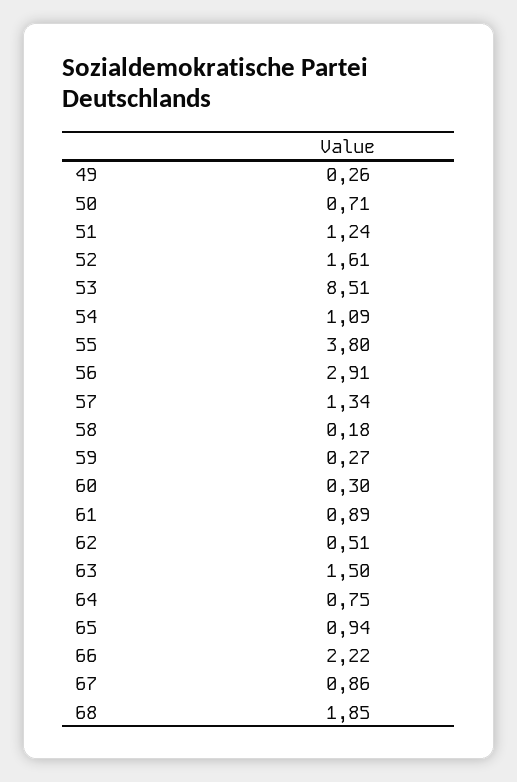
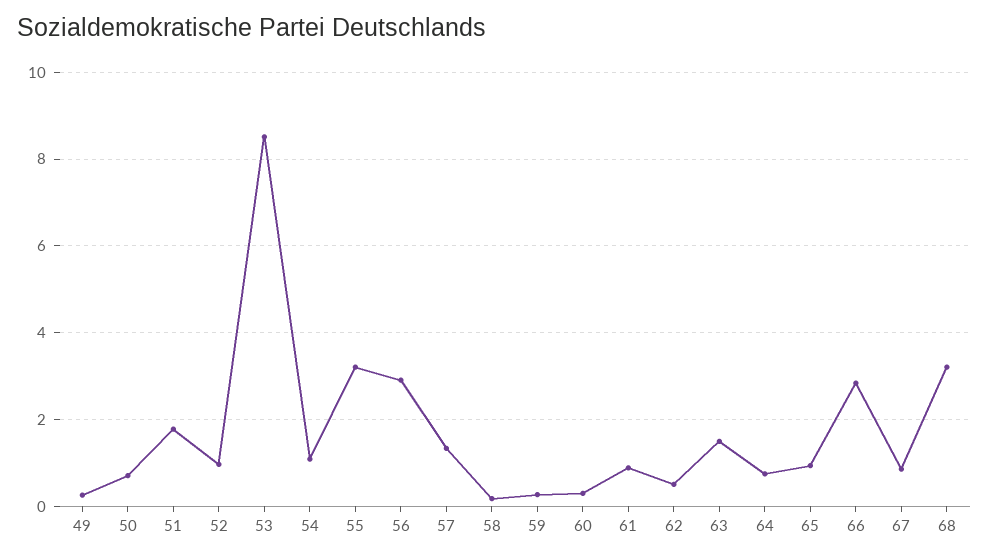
  {
    "49": 0.26,
    "50": 0.71,
-   "51": 1.24,
+   "51": 1.8,
-   "52": 1.61,
+   "52": 1,
    "53": 8.51,
    "54": 1.09,
-   "55": 3.8,
+   "55": 3.2,
    "56": 2.91,
    "57": 1.34,
    "58": 0.18,
    "59": 0.27,
    "60": 0.3,
    "61": 0.89,
    "62": 0.51,
    "63": 1.5,
    "64": 0.75,
    "65": 0.94,
-   "66": 2.22,
+   "66": 2.8,
    "67": 0.86,
-   "68": 1.85
+   "68": 3.2
  }

